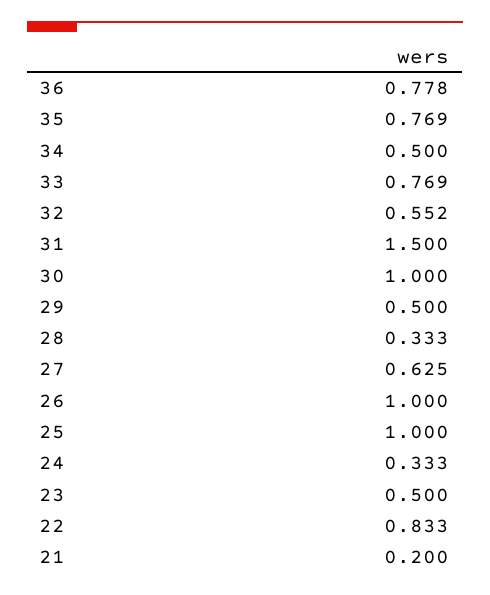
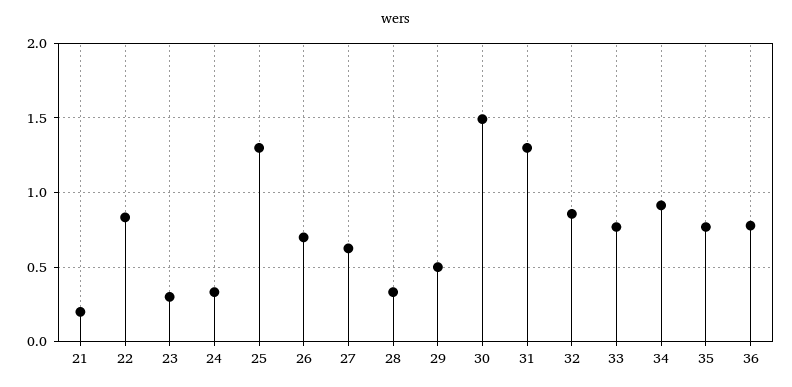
  {
    "36": 0.778,
    "35": 0.769,
-   "34": 0.5,
+   "34": 0.9,
    "33": 0.769,
-   "32": 0.552,
+   "32": 0.85,
-   "31": 1.5,
+   "31": 1.3,
-   "30": 1,
+   "30": 1.5,
    "29": 0.5,
    "28": 0.333,
    "27": 0.625,
-   "26": 1,
+   "26": 0.7,
-   "25": 1,
+   "25": 1.3,
    "24": 0.333,
-   "23": 0.5,
+   "23": 0.3,
    "22": 0.833,
    "21": 0.2
  }

